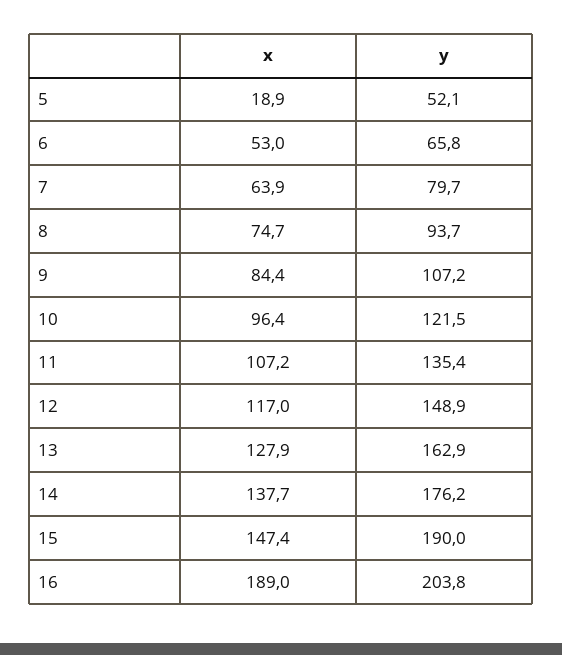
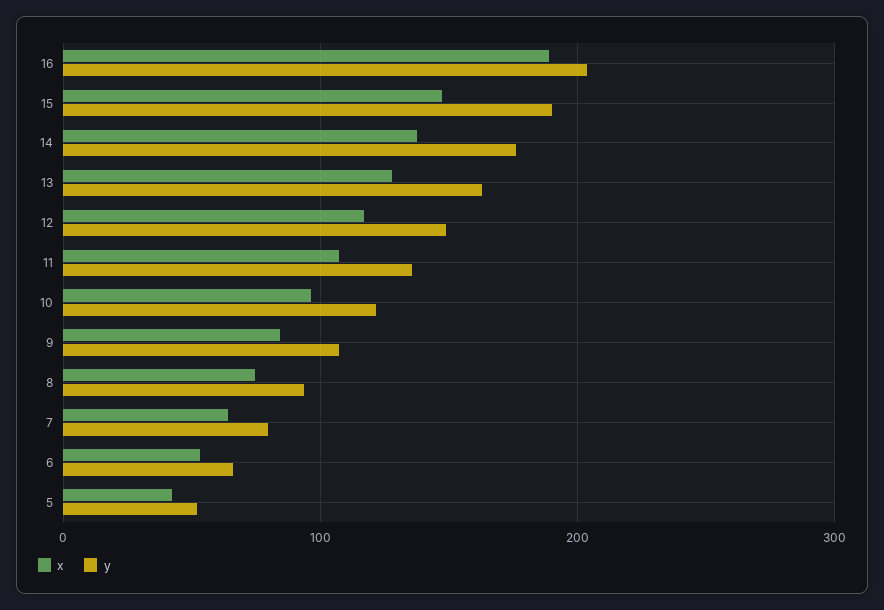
  {
    "x": {
-     "5": 18.9,
+     "5": 40,
      "6": 53,
      "7": 63.9,
      "8": 74.7,
      "9": 84.4,
      "10": 96.4,
      "11": 107.2,
      "12": 117,
      "13": 127.9,
      "14": 137.7,
      "15": 147.4,
      "16": 189
    },
    "y": {
      "5": 52.1,
      "6": 65.8,
      "7": 79.7,
      "8": 93.7,
      "9": 107.2,
      "10": 121.5,
      "11": 135.4,
      "12": 148.9,
      "13": 162.9,
      "14": 176.2,
      "15": 190,
      "16": 203.8
    }
  }

